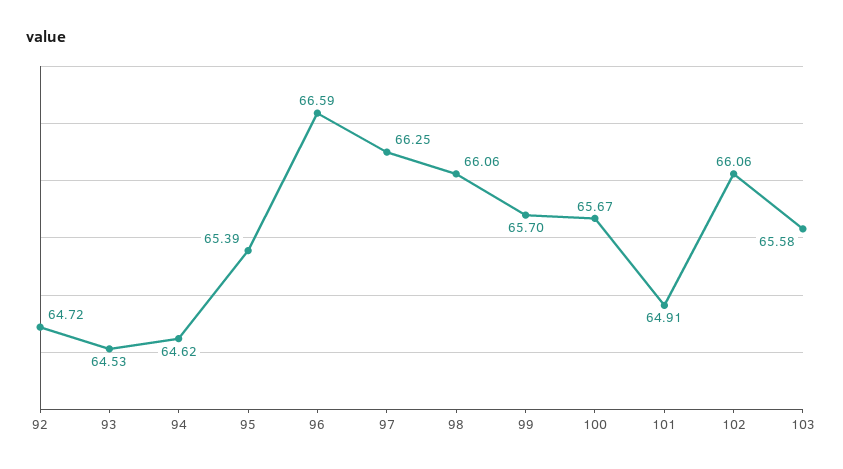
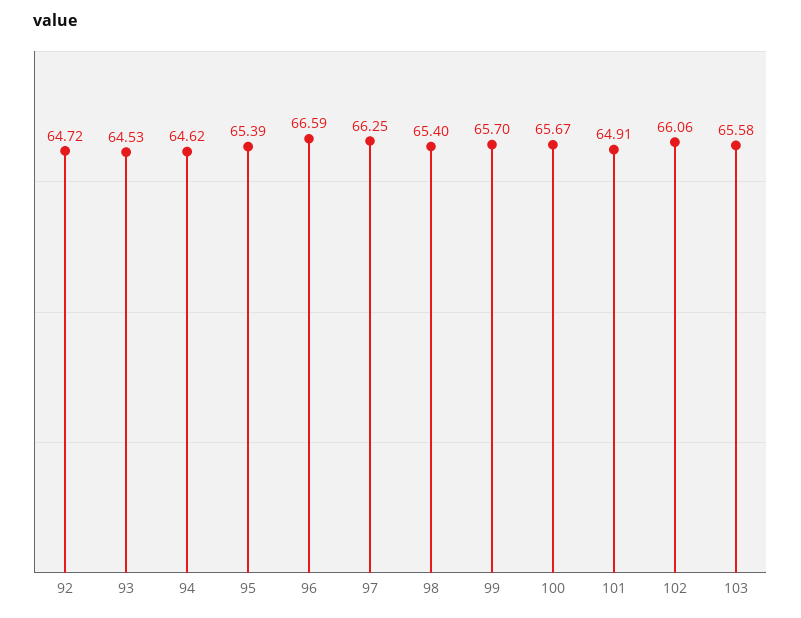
  {
    "92": 64.72,
    "93": 64.53,
    "94": 64.62,
    "95": 65.39,
    "96": 66.59,
    "97": 66.25,
-   "98": 66.06,
+   "98": 65.4,
    "99": 65.7,
    "100": 65.67,
    "101": 64.91,
    "102": 66.06,
    "103": 65.58
  }

